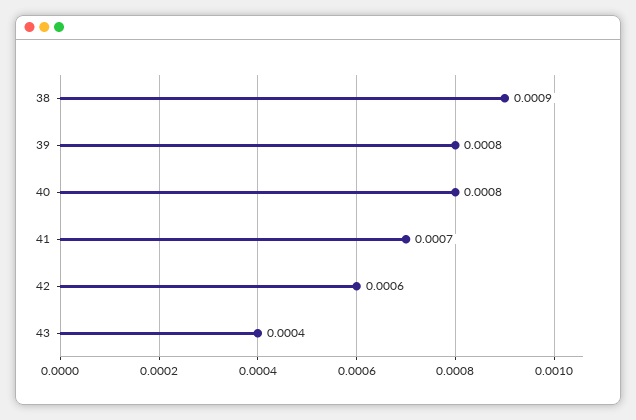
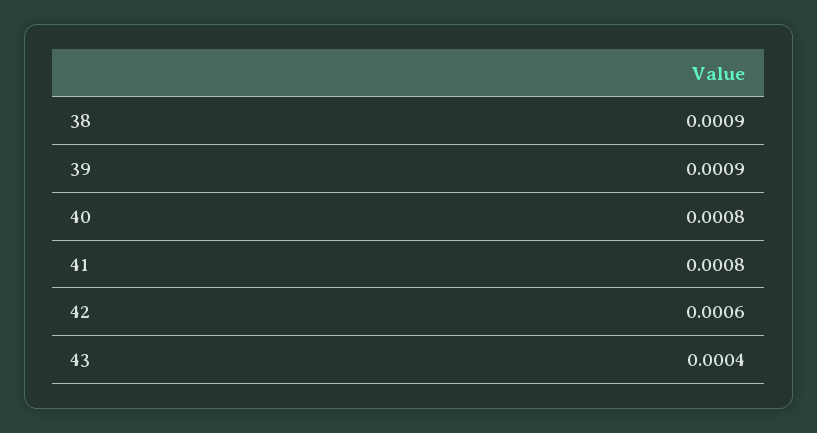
  {
    "38": 0.0009,
-   "39": 0.0008,
+   "39": 0.0009,
    "40": 0.0008,
-   "41": 0.0007,
+   "41": 0.0008,
    "42": 0.0006,
    "43": 0.0004
  }

